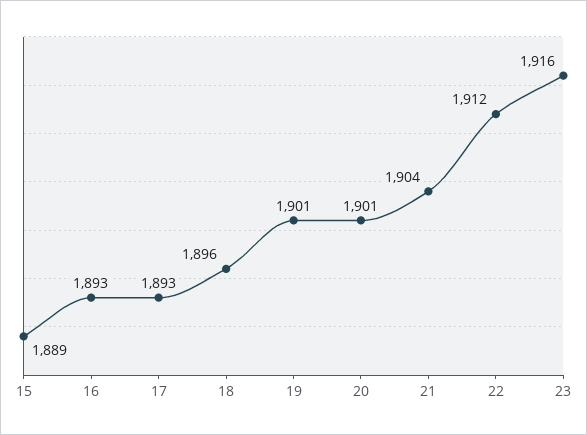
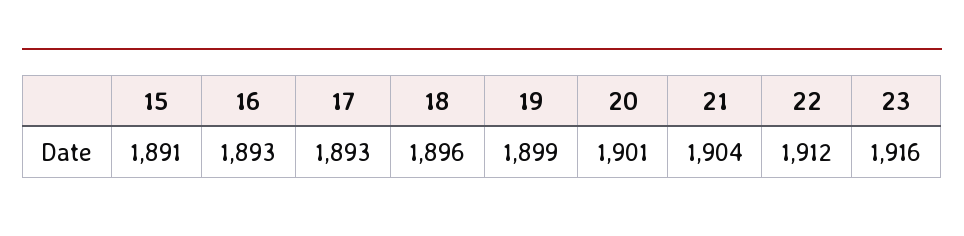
  {
-   "15": 1889,
+   "15": 1891,
    "16": 1893,
    "17": 1893,
    "18": 1896,
-   "19": 1901,
+   "19": 1899,
    "20": 1901,
    "21": 1904,
    "22": 1912,
    "23": 1916
  }

